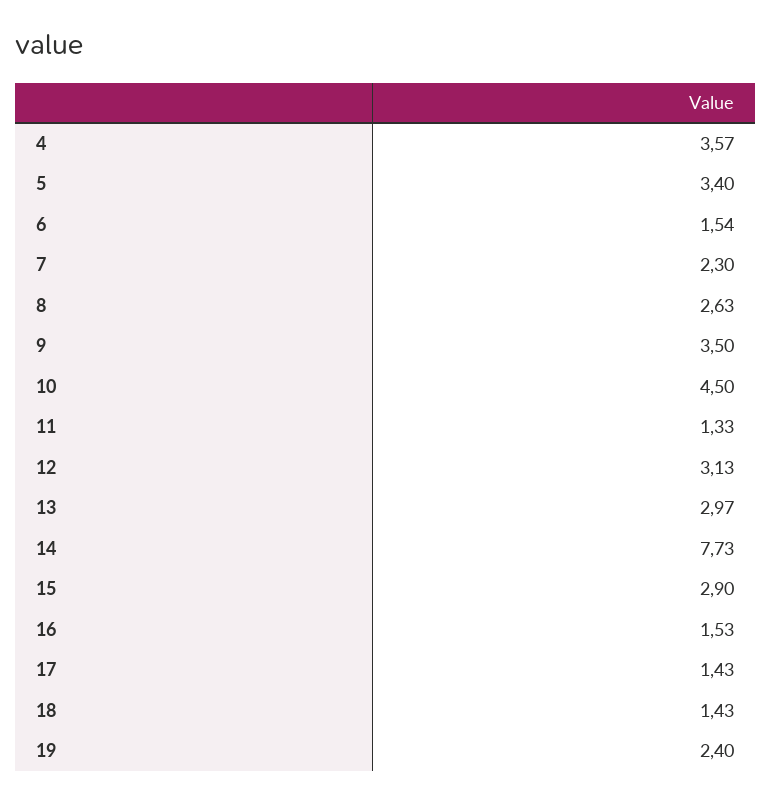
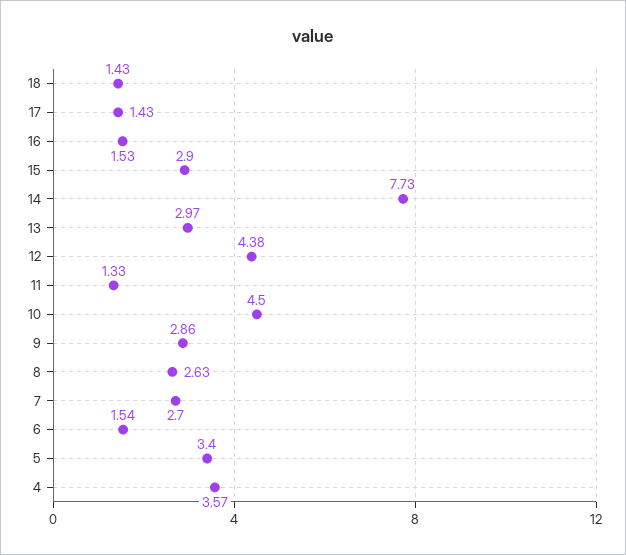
  {
    "4": 3.57,
    "5": 3.4,
    "6": 1.54,
-   "7": 2.3,
+   "7": 2.7,
    "8": 2.63,
-   "9": 3.5,
+   "9": 2.86,
    "10": 4.5,
    "11": 1.33,
-   "12": 3.13,
+   "12": 4.38,
    "13": 2.97,
    "14": 7.73,
    "15": 2.9,
    "16": 1.53,
    "17": 1.43,
-   "18": 1.43,
+   "18": 1.43
-   "19": 2.4
  }

